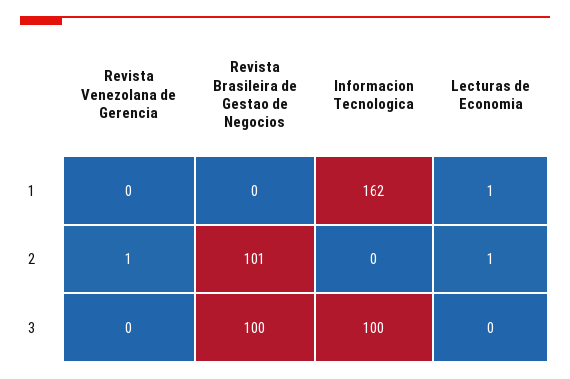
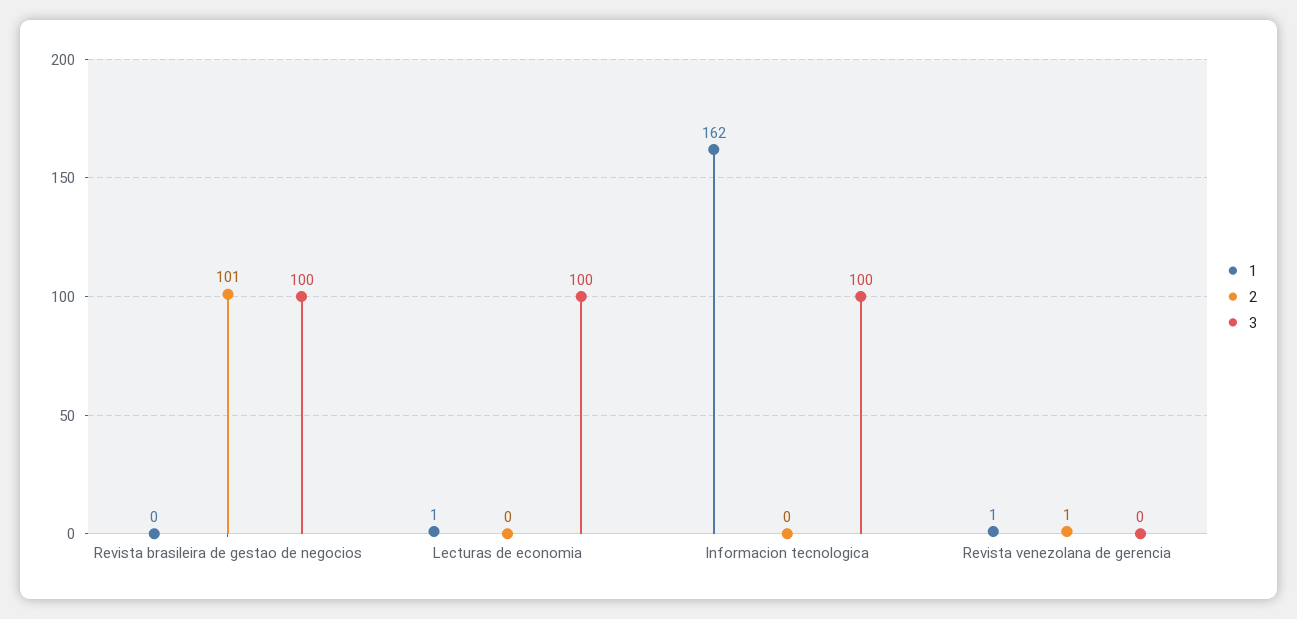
  {
    "1": {
-     "Revista Venezolana de Gerencia": 0,
+     "Revista Venezolana de Gerencia": 1,
      "Revista Brasileira de Gestao de Negocios": 0,
      "Informacion Tecnologica": 162,
      "Lecturas de Economia": 1
    },
    "2": {
      "Revista Venezolana de Gerencia": 1,
      "Revista Brasileira de Gestao de Negocios": 101,
      "Informacion Tecnologica": 0,
-     "Lecturas de Economia": 1
+     "Lecturas de Economia": 0
    },
    "3": {
      "Revista Venezolana de Gerencia": 0,
      "Revista Brasileira de Gestao de Negocios": 100,
      "Informacion Tecnologica": 100,
-     "Lecturas de Economia": 0
+     "Lecturas de Economia": 100
    }
  }

